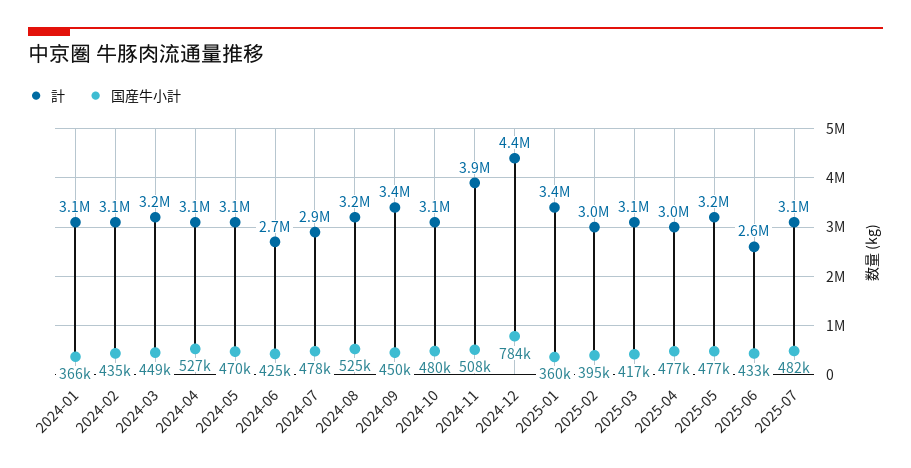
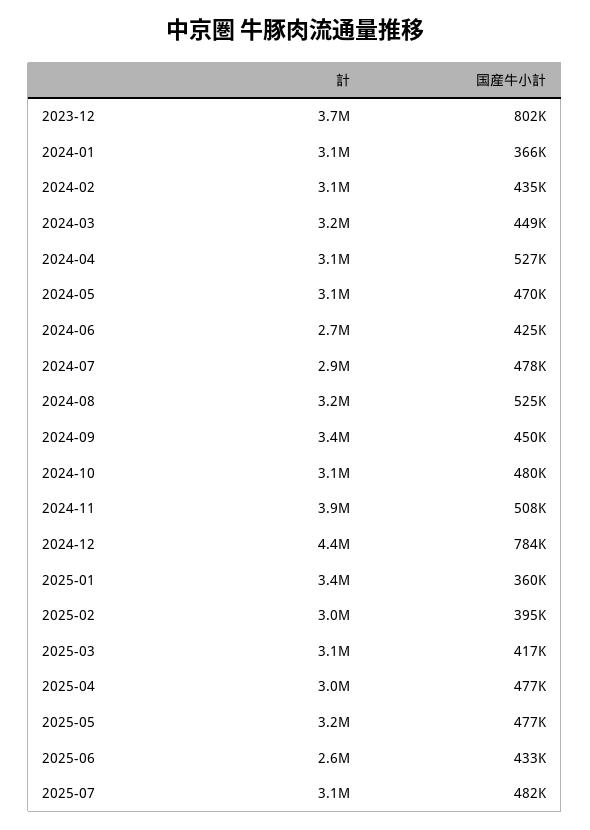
  {
    "計": {
      "2024-01": 3100000,
      "2024-02": 3100000,
      "2024-03": 3200000,
      "2024-04": 3100000,
      "2024-05": 3100000,
      "2024-06": 2700000,
      "2024-07": 2900000,
      "2024-08": 3200000,
      "2024-09": 3400000,
      "2024-10": 3100000,
      "2024-11": 3900000,
      "2024-12": 4400000,
      "2025-01": 3400000,
      "2025-02": 3000000,
      "2025-03": 3100000,
      "2025-04": 3000000,
      "2025-05": 3200000,
      "2025-06": 2600000,
-     "2025-07": 3100000
+     "2025-07": 3100000,
+     "2023-12": 3700000
    },
    "国産牛小計": {
      "2024-01": 366000,
      "2024-02": 435000,
      "2024-03": 449000,
      "2024-04": 527000,
      "2024-05": 470000,
      "2024-06": 425000,
      "2024-07": 478000,
      "2024-08": 525000,
      "2024-09": 450000,
      "2024-10": 480000,
      "2024-11": 508000,
      "2024-12": 784000,
      "2025-01": 360000,
      "2025-02": 395000,
      "2025-03": 417000,
      "2025-04": 477000,
      "2025-05": 477000,
      "2025-06": 433000,
-     "2025-07": 482000
+     "2025-07": 482000,
+     "2023-12": 802000
    }
  }

